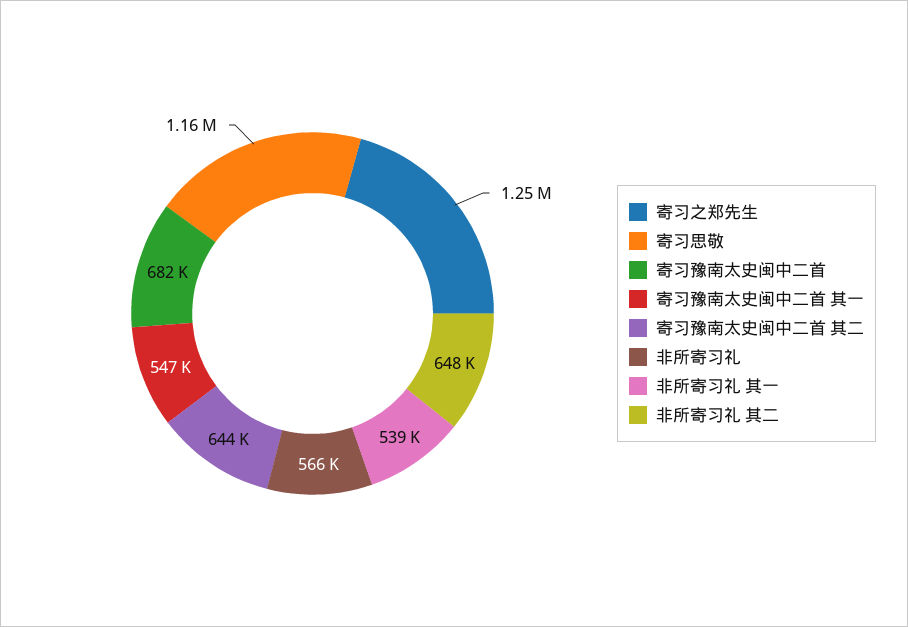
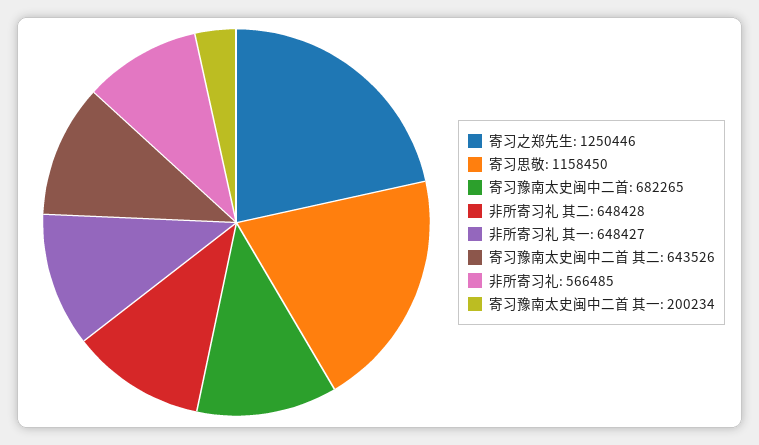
  {
    "寄习之郑先生": 1250446,
    "寄习思敬": 1158450,
    "寄习豫南太史闽中二首": 682265,
-   "寄习豫南太史闽中二首 其一": 547000,
+   "寄习豫南太史闽中二首 其一": 200234,
    "寄习豫南太史闽中二首 其二": 643526,
    "非所寄习礼": 566485,
-   "非所寄习礼 其一": 539000,
+   "非所寄习礼 其一": 648427,
    "非所寄习礼 其二": 648428
  }

